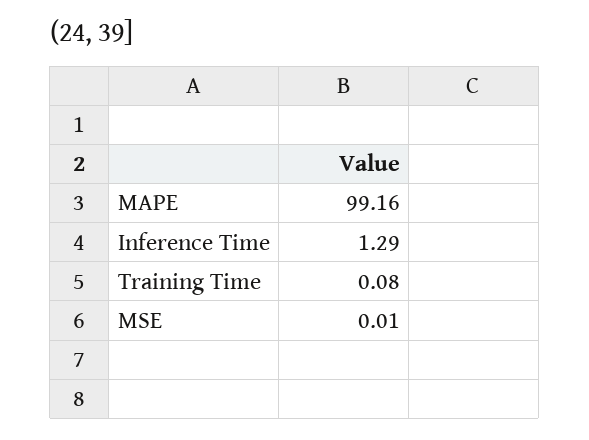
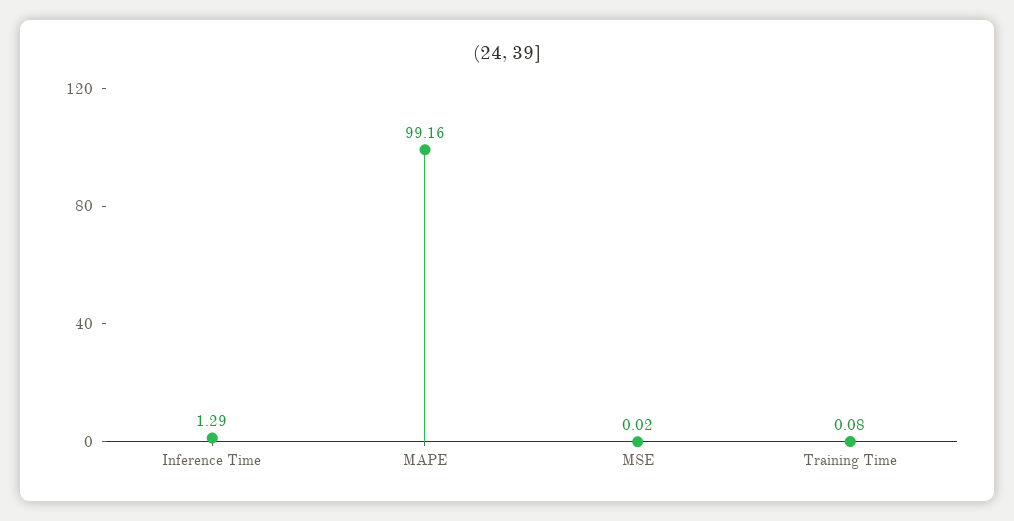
  {
    "MAPE": 99.16,
    "Inference Time": 1.29,
    "Training Time": 0.08,
-   "MSE": 0.01
+   "MSE": 0.02
  }

